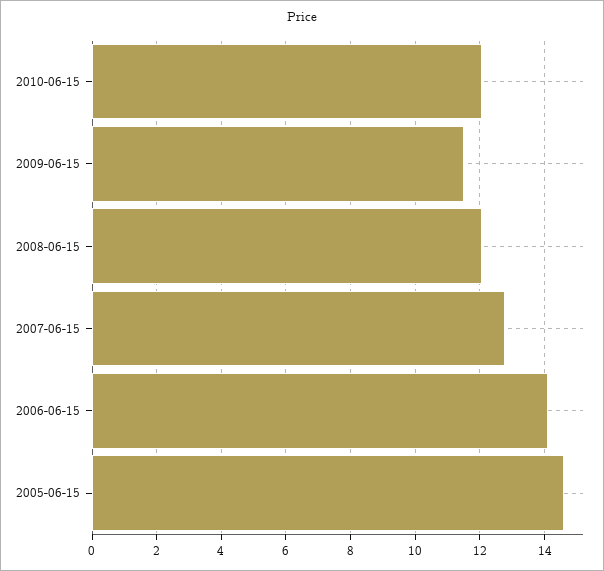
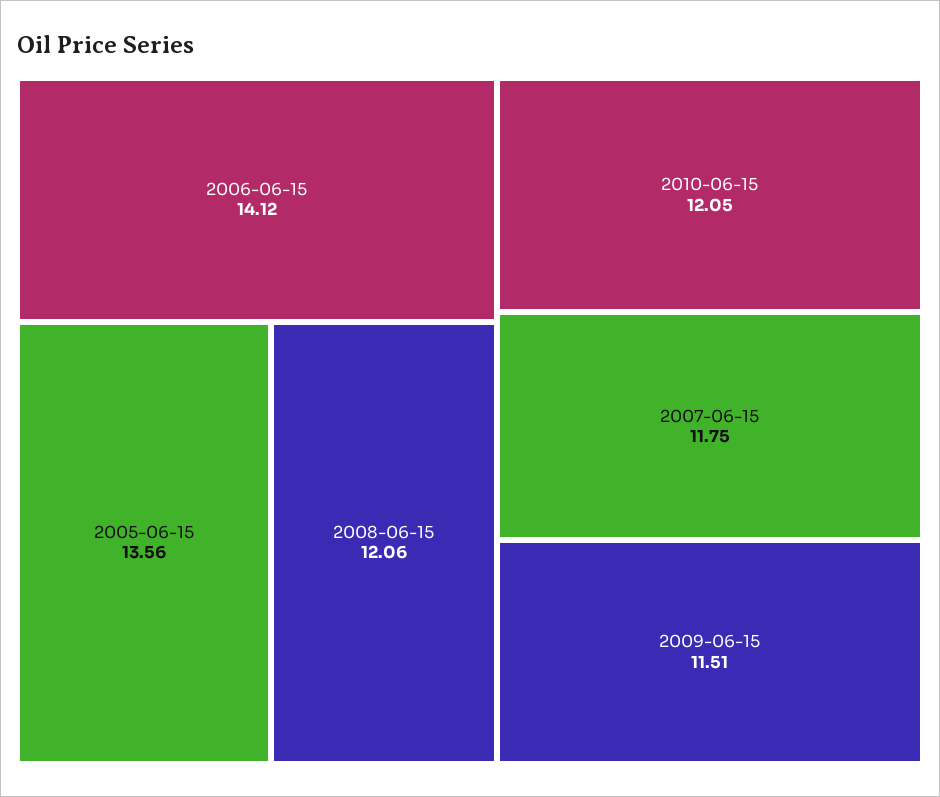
  {
    "2010-06-15": 12.05,
    "2009-06-15": 11.51,
    "2008-06-15": 12.06,
-   "2007-06-15": 12.8,
+   "2007-06-15": 11.75,
    "2006-06-15": 14.12,
-   "2005-06-15": 14.6
+   "2005-06-15": 13.56
  }

